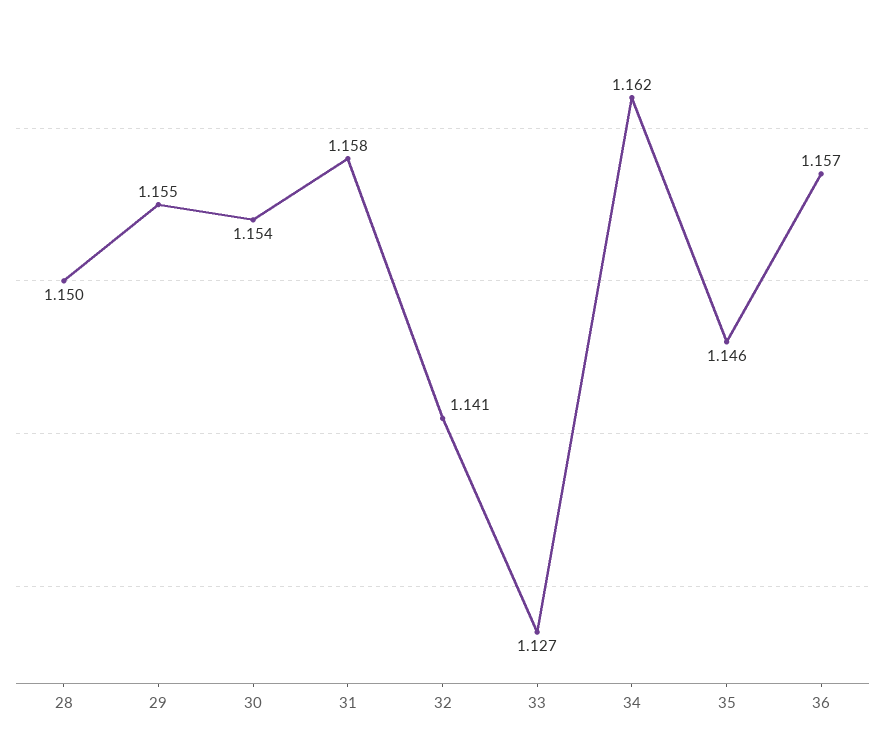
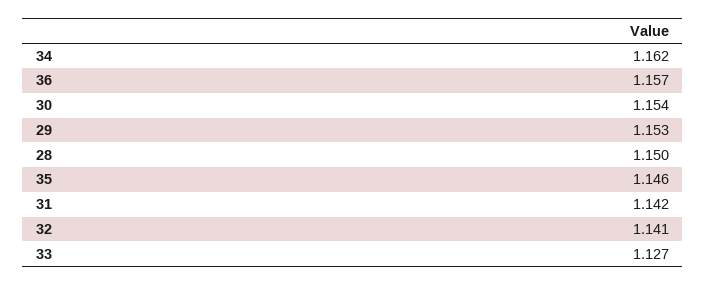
  {
    "28": 1.15,
-   "29": 1.155,
+   "29": 1.153,
    "30": 1.154,
-   "31": 1.158,
+   "31": 1.142,
    "32": 1.141,
    "33": 1.127,
    "34": 1.162,
    "35": 1.146,
    "36": 1.157
  }

